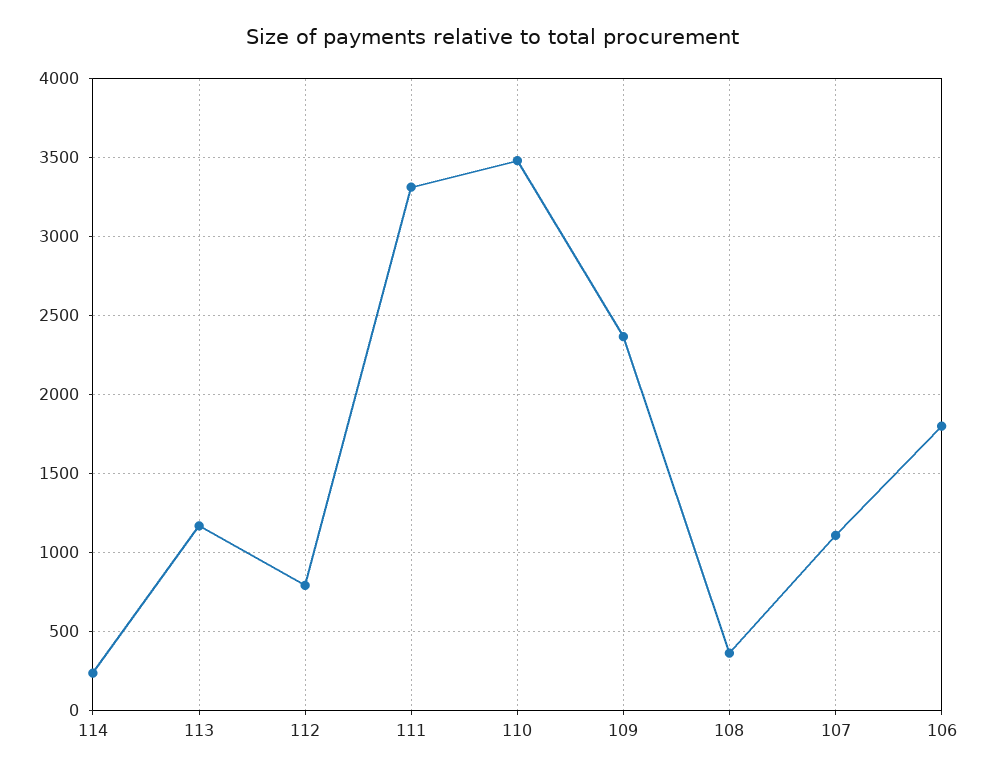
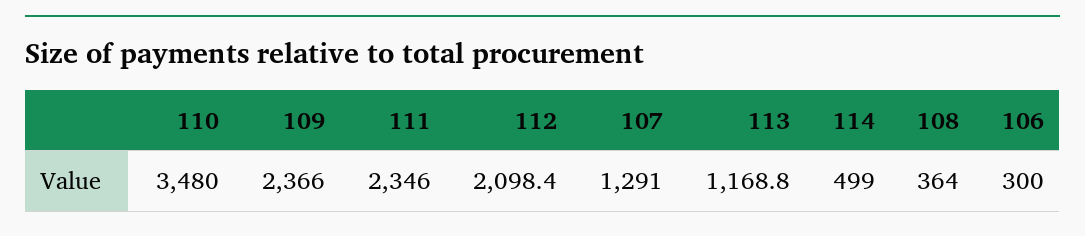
  {
-   "114": 250,
+   "114": 499,
    "113": 1168.8,
-   "112": 800,
+   "112": 2098.4,
-   "111": 3300,
+   "111": 2346,
    "110": 3480,
    "109": 2366,
    "108": 364,
-   "107": 1100,
+   "107": 1291,
-   "106": 1800
+   "106": 300
  }

